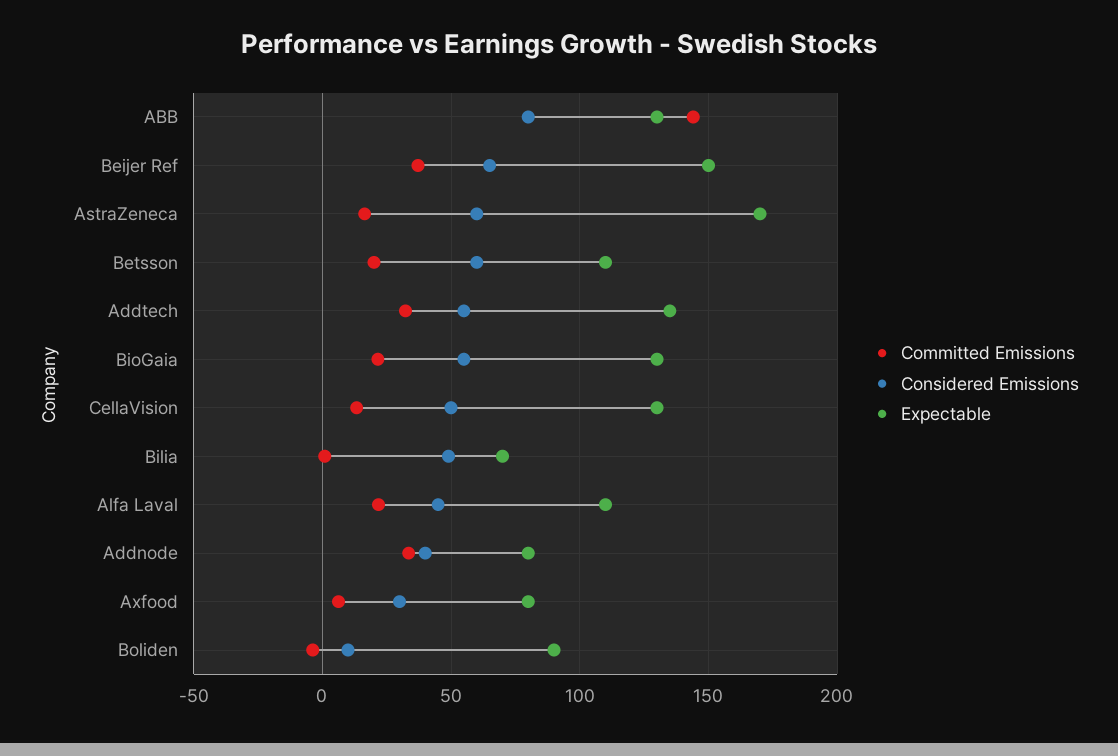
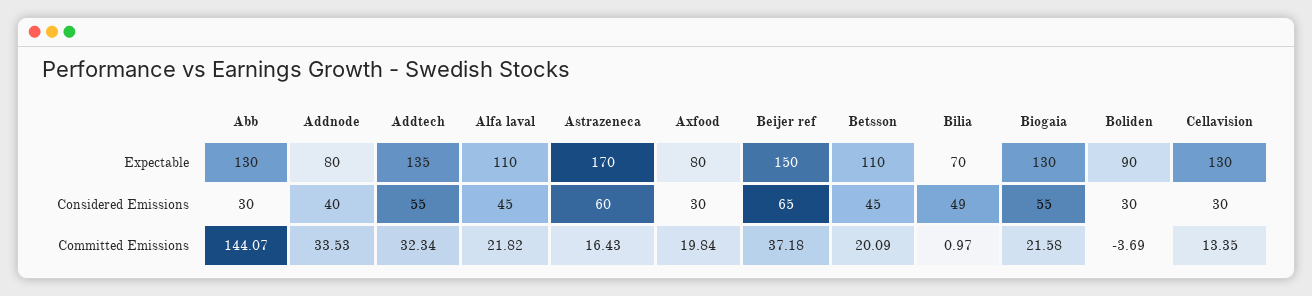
  {
    "Committed Emissions": {
      "ABB": 144.07,
      "Beijer Ref": 37.18,
      "AstraZeneca": 16.43,
      "Betsson": 20.09,
      "Addtech": 32.34,
      "BioGaia": 21.58,
      "CellaVision": 13.35,
      "Bilia": 0.97,
      "Alfa Laval": 21.82,
      "Addnode": 33.53,
-     "Axfood": 5,
+     "Axfood": 19.84,
      "Boliden": -3.69
    },
    "Considered Emissions": {
-     "ABB": 80,
+     "ABB": 30,
      "Beijer Ref": 65,
      "AstraZeneca": 60,
-     "Betsson": 60,
+     "Betsson": 45,
      "Addtech": 55,
      "BioGaia": 55,
-     "CellaVision": 50,
+     "CellaVision": 30,
      "Bilia": 49,
      "Alfa Laval": 45,
      "Addnode": 40,
      "Axfood": 30,
-     "Boliden": 10
+     "Boliden": 30
    },
    "Expectable": {
      "ABB": 130,
      "Beijer Ref": 150,
      "AstraZeneca": 170,
      "Betsson": 110,
      "Addtech": 135,
      "BioGaia": 130,
      "CellaVision": 130,
      "Bilia": 70,
      "Alfa Laval": 110,
      "Addnode": 80,
      "Axfood": 80,
      "Boliden": 90
    }
  }

